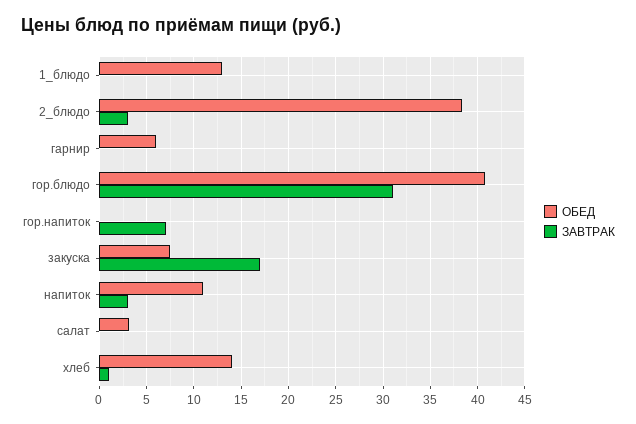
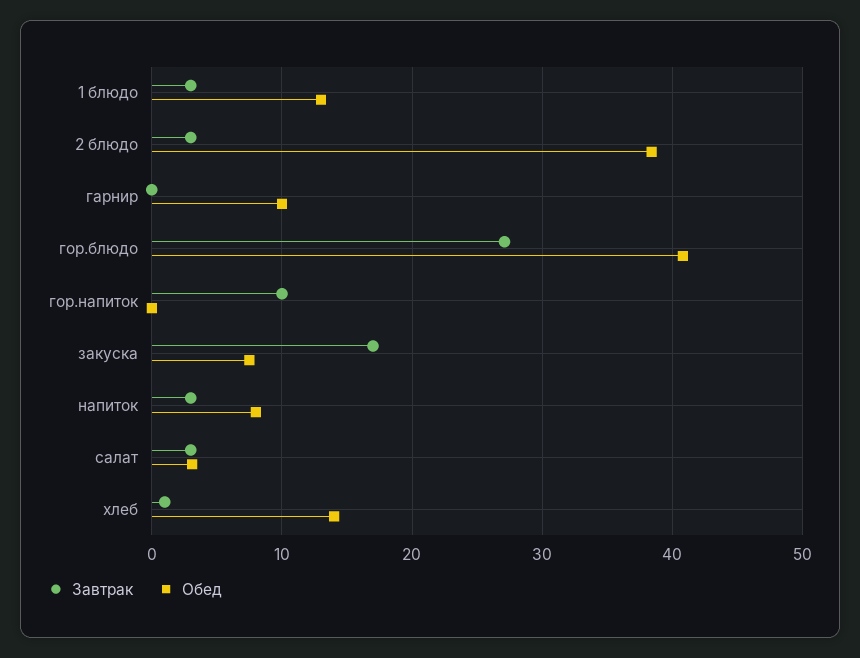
  {
    "ОБЕД": {
      "1_блюдо": 13,
      "2_блюдо": 38,
-     "гарнир": 6,
+     "гарнир": 10,
      "гор.блюдо": 41,
      "гор.напиток": 0,
      "закуска": 8,
-     "напиток": 11,
+     "напиток": 8,
      "салат": 3,
      "хлеб": 14
    },
    "ЗАВТРАК": {
-     "1_блюдо": 0,
+     "1_блюдо": 3,
      "2_блюдо": 3,
      "гарнир": 0,
-     "гор.блюдо": 31,
+     "гор.блюдо": 27,
-     "гор.напиток": 7,
+     "гор.напиток": 10,
      "закуска": 17,
      "напиток": 3,
-     "салат": 0,
+     "салат": 3,
      "хлеб": 1
    }
  }

